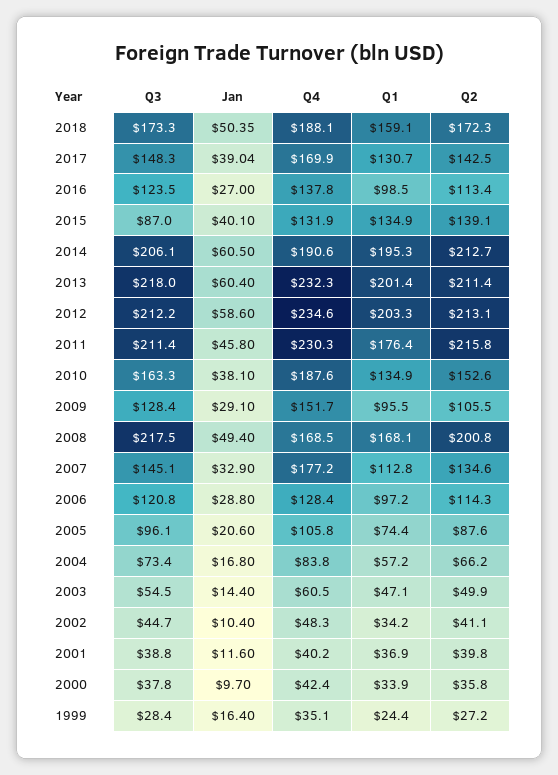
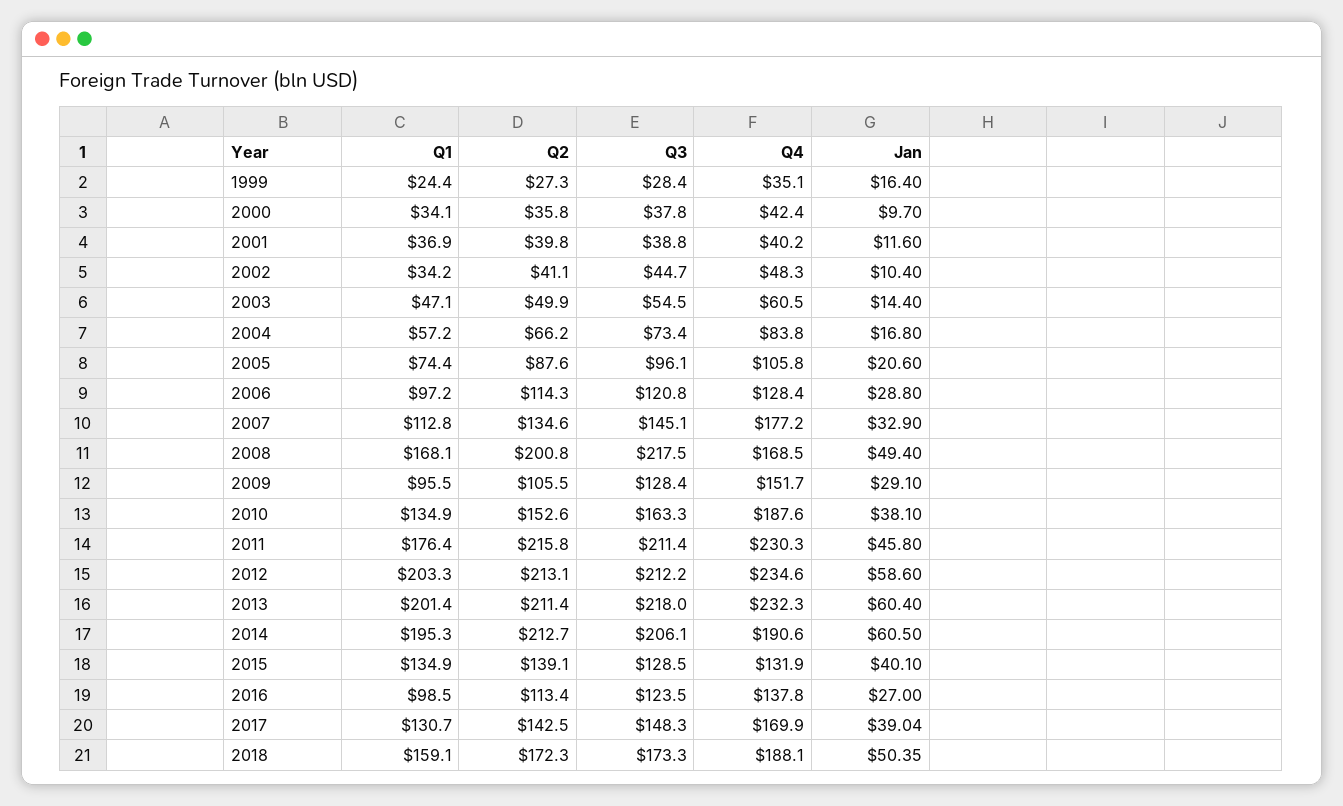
  {
    "Q3": {
      "2018": 173.3,
      "2017": 148.3,
      "2016": 123.5,
-     "2015": 87,
+     "2015": 128.5,
      "2014": 206.1,
      "2013": 218,
      "2012": 212.2,
      "2011": 211.4,
      "2010": 163.3,
      "2009": 128.4,
      "2008": 217.5,
      "2007": 145.1,
      "2006": 120.8,
      "2005": 96.1,
      "2004": 73.4,
      "2003": 54.5,
      "2002": 44.7,
      "2001": 38.8,
      "2000": 37.8,
      "1999": 28.4
    },
    "Jan": {
      "2018": 50.35,
      "2017": 39.04,
      "2016": 27,
      "2015": 40.1,
      "2014": 60.5,
      "2013": 60.4,
      "2012": 58.6,
      "2011": 45.8,
      "2010": 38.1,
      "2009": 29.1,
      "2008": 49.4,
      "2007": 32.9,
      "2006": 28.8,
      "2005": 20.6,
      "2004": 16.8,
      "2003": 14.4,
      "2002": 10.4,
      "2001": 11.6,
      "2000": 9.7,
      "1999": 16.4
    },
    "Q4": {
      "2018": 188.1,
      "2017": 169.9,
      "2016": 137.8,
      "2015": 131.9,
      "2014": 190.6,
      "2013": 232.3,
      "2012": 234.6,
      "2011": 230.3,
      "2010": 187.6,
      "2009": 151.7,
      "2008": 168.5,
      "2007": 177.2,
      "2006": 128.4,
      "2005": 105.8,
      "2004": 83.8,
      "2003": 60.5,
      "2002": 48.3,
      "2001": 40.2,
      "2000": 42.4,
      "1999": 35.1
    },
    "Q1": {
      "2018": 159.1,
      "2017": 130.7,
      "2016": 98.5,
      "2015": 134.9,
      "2014": 195.3,
      "2013": 201.4,
      "2012": 203.3,
      "2011": 176.4,
      "2010": 134.9,
      "2009": 95.5,
      "2008": 168.1,
      "2007": 112.8,
      "2006": 97.2,
      "2005": 74.4,
      "2004": 57.2,
      "2003": 47.1,
      "2002": 34.2,
      "2001": 36.9,
-     "2000": 33.9,
+     "2000": 34.1,
      "1999": 24.4
    },
    "Q2": {
      "2018": 172.3,
      "2017": 142.5,
      "2016": 113.4,
      "2015": 139.1,
      "2014": 212.7,
      "2013": 211.4,
      "2012": 213.1,
      "2011": 215.8,
      "2010": 152.6,
      "2009": 105.5,
      "2008": 200.8,
      "2007": 134.6,
      "2006": 114.3,
      "2005": 87.6,
      "2004": 66.2,
      "2003": 49.9,
      "2002": 41.1,
      "2001": 39.8,
      "2000": 35.8,
-     "1999": 27.2
+     "1999": 27.3
    }
  }

